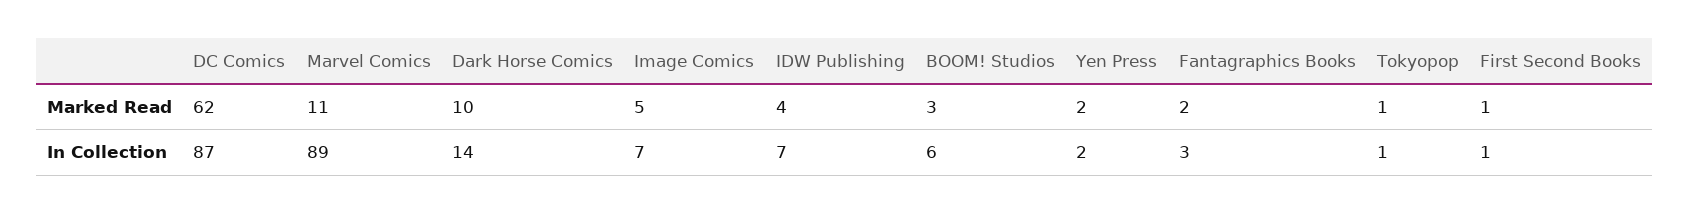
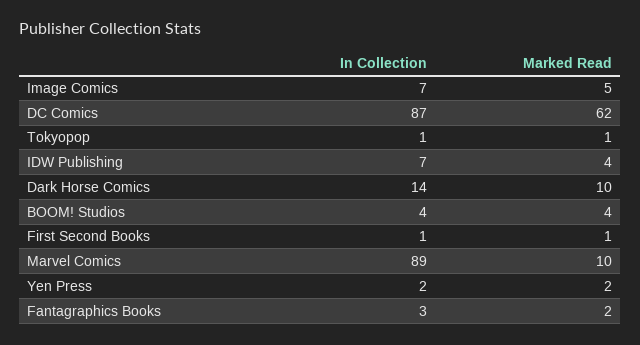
  {
    "DC Comics": {
      "Marked Read": 62,
      "In Collection": 87
    },
    "Marvel Comics": {
-     "Marked Read": 11,
+     "Marked Read": 10,
      "In Collection": 89
    },
    "Dark Horse Comics": {
      "Marked Read": 10,
      "In Collection": 14
    },
    "Image Comics": {
      "Marked Read": 5,
      "In Collection": 7
    },
    "IDW Publishing": {
      "Marked Read": 4,
      "In Collection": 7
    },
    "BOOM! Studios": {
-     "Marked Read": 3,
+     "Marked Read": 4,
-     "In Collection": 6
+     "In Collection": 4
    },
    "Yen Press": {
      "Marked Read": 2,
      "In Collection": 2
    },
    "Fantagraphics Books": {
      "Marked Read": 2,
      "In Collection": 3
    },
    "Tokyopop": {
      "Marked Read": 1,
      "In Collection": 1
    },
    "First Second Books": {
      "Marked Read": 1,
      "In Collection": 1
    }
  }

